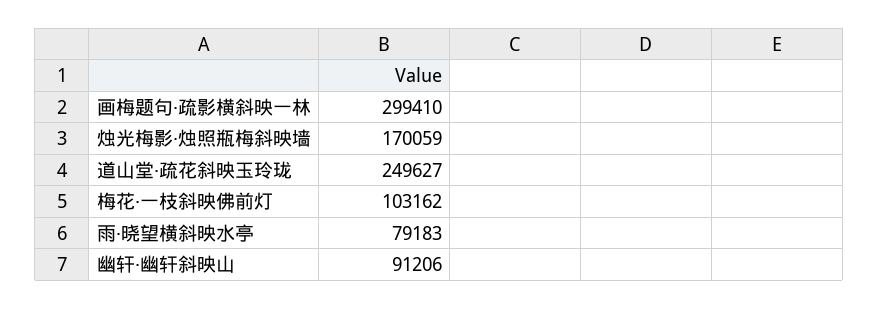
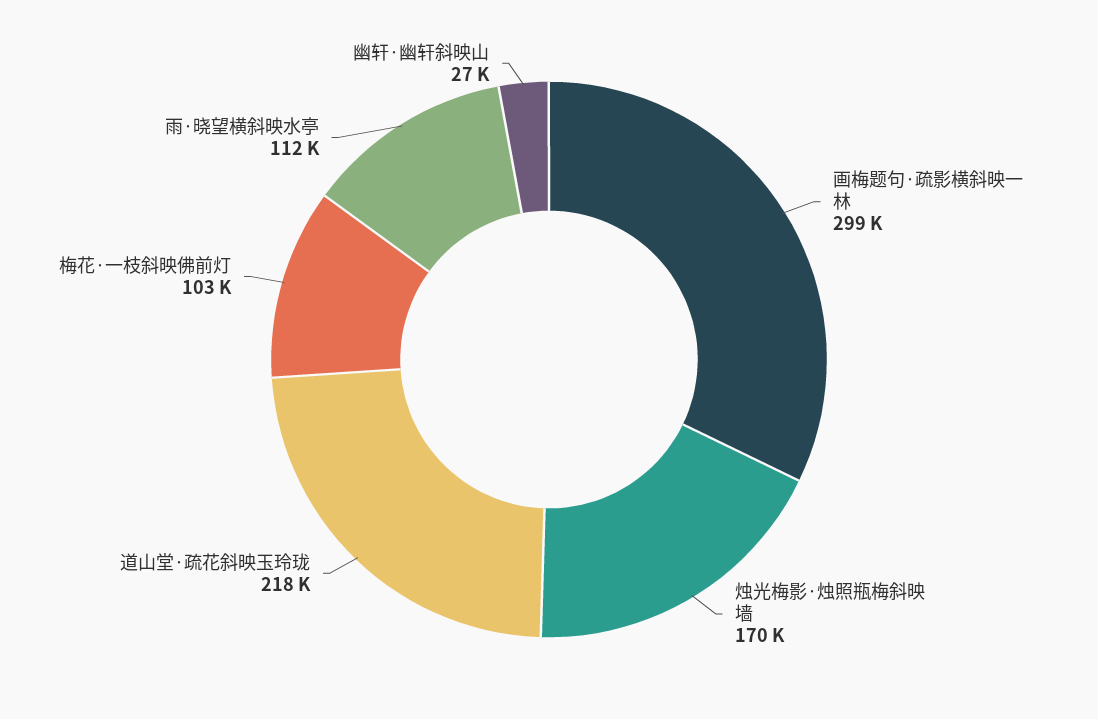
  {
    "画梅题句·疏影横斜映一林": 299410,
    "烛光梅影·烛照瓶梅斜映墙": 170059,
-   "道山堂·疏花斜映玉玲珑": 249627,
+   "道山堂·疏花斜映玉玲珑": 218000,
    "梅花·一枝斜映佛前灯": 103162,
-   "雨·晓望横斜映水亭": 79183,
+   "雨·晓望横斜映水亭": 112000,
-   "幽轩·幽轩斜映山": 91206
+   "幽轩·幽轩斜映山": 27000
  }

